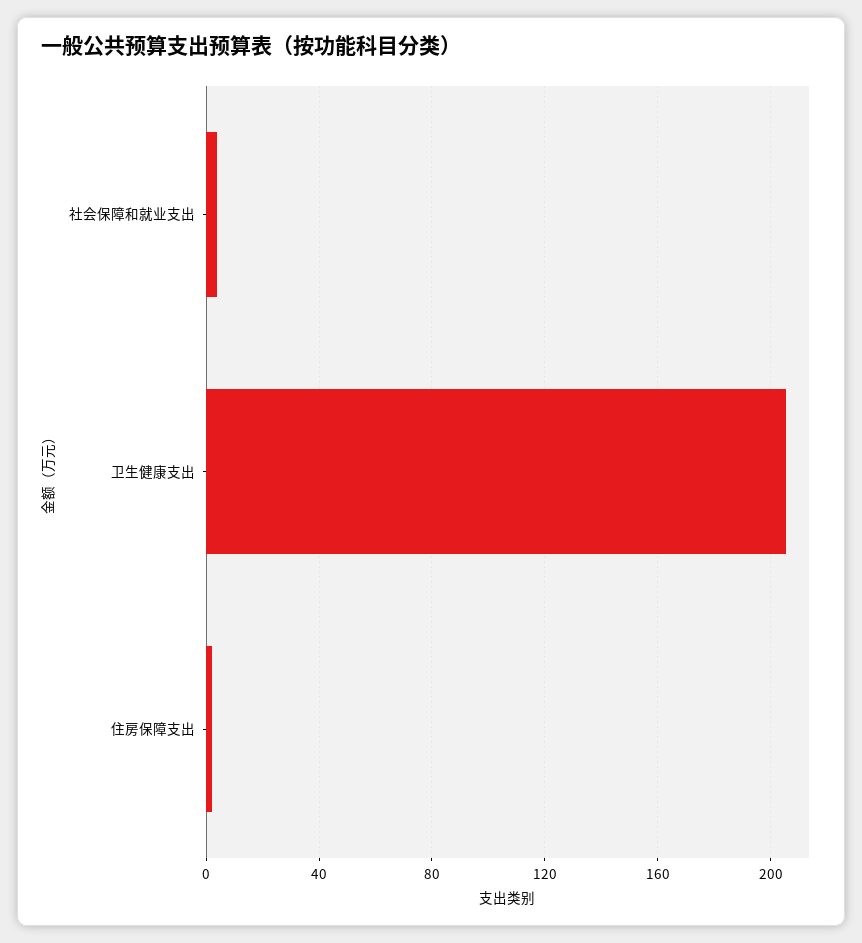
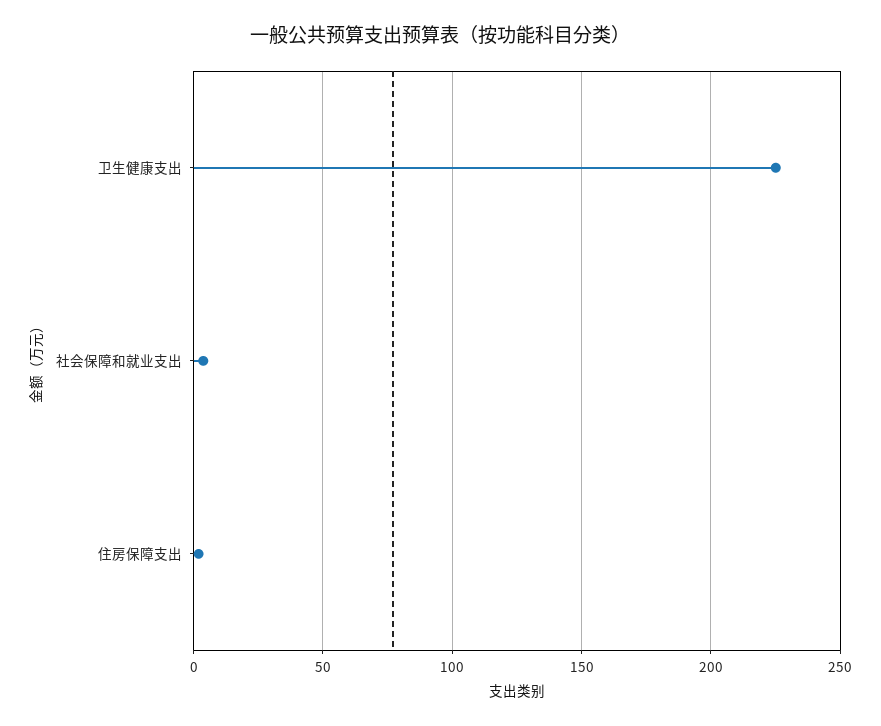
  {
    "社会保障和就业支出": 5,
-   "卫生健康支出": 205,
+   "卫生健康支出": 225,
    "住房保障支出": 0
  }

